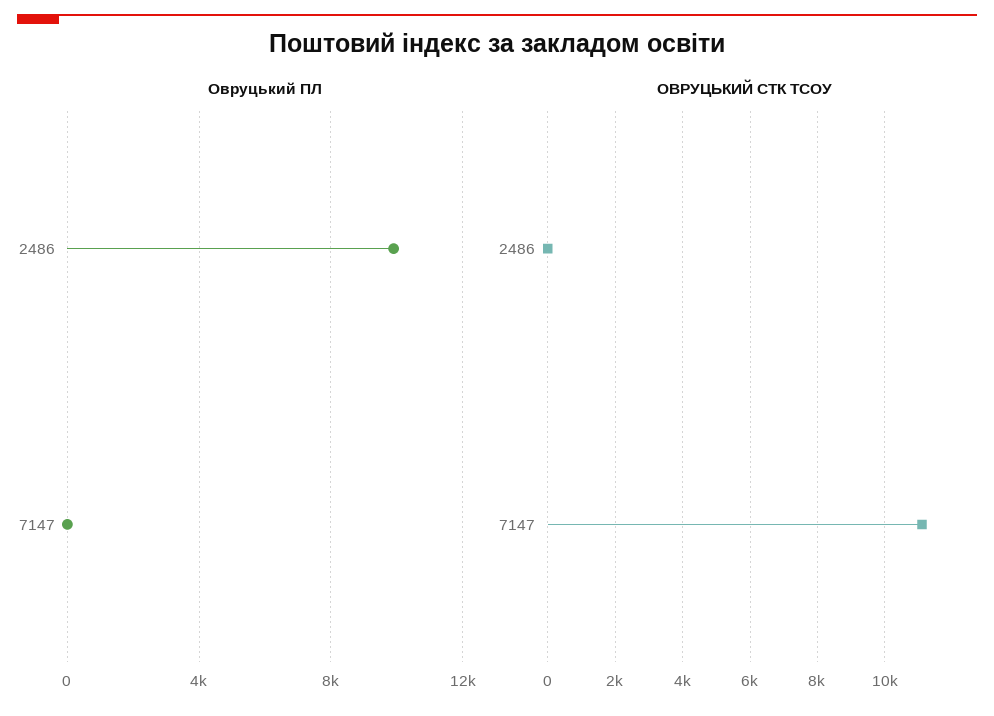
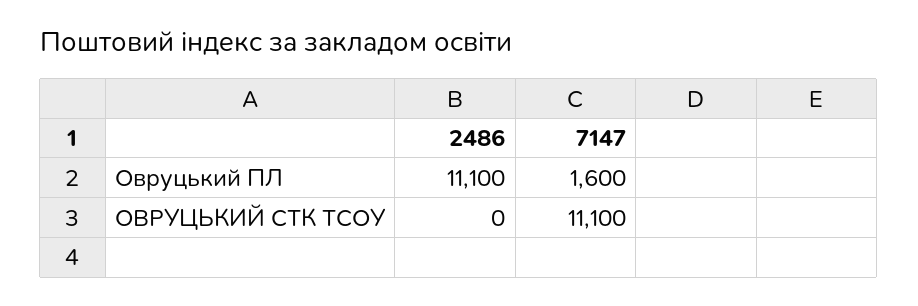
  {
    "Овруцький ПЛ": {
-     "2486": 10000,
+     "2486": 11100,
-     "7147": 0
+     "7147": 1600
    },
    "ОВРУЦЬКИЙ СТК ТСОУ": {
      "2486": 0,
      "7147": 11100
    }
  }

